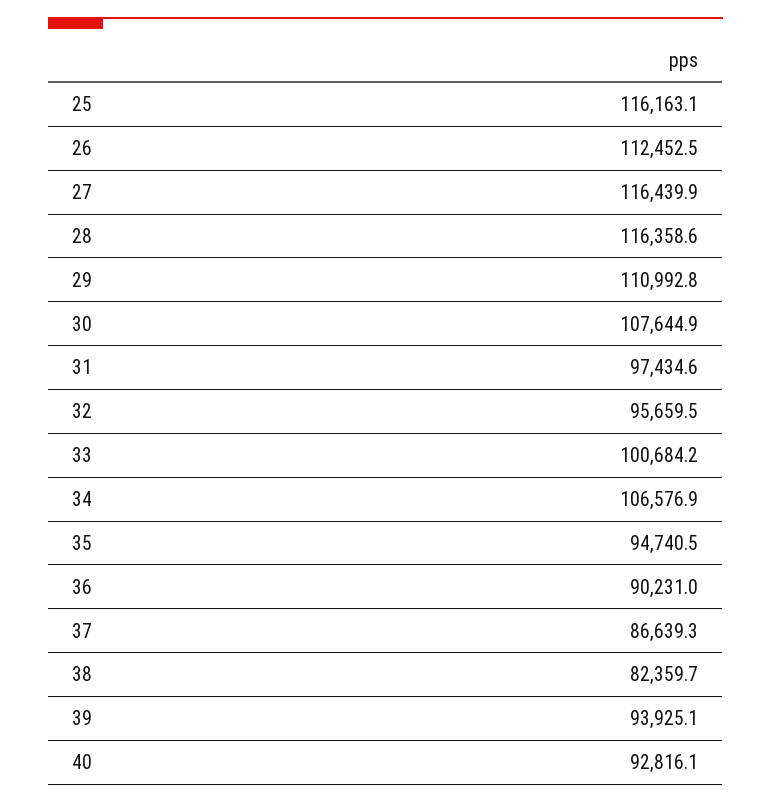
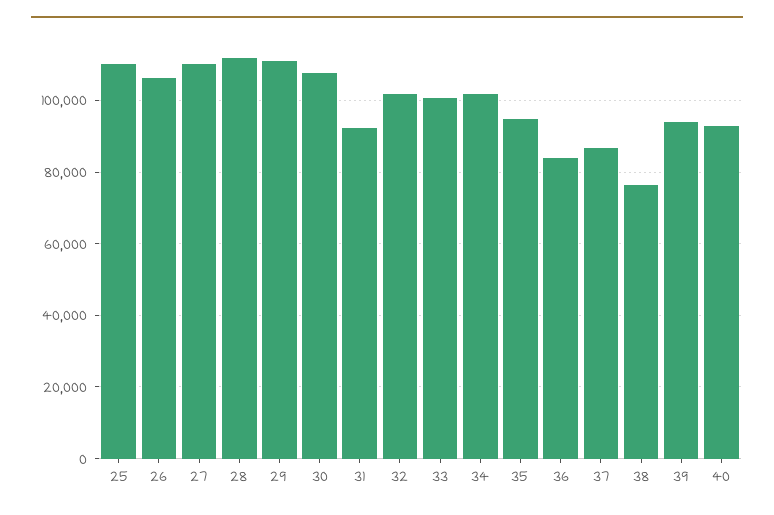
  {
-   "25": 116163.1,
+   "25": 110000,
-   "26": 112452.5,
+   "26": 106000,
-   "27": 116439.9,
+   "27": 110000,
-   "28": 116358.6,
+   "28": 112000,
    "29": 110992.8,
    "30": 107644.9,
-   "31": 97434.6,
+   "31": 92000,
-   "32": 95659.5,
+   "32": 102000,
    "33": 100684.2,
-   "34": 106576.9,
+   "34": 102000,
    "35": 94740.5,
-   "36": 90231,
+   "36": 84000,
    "37": 86639.3,
-   "38": 82359.7,
+   "38": 76000,
    "39": 93925.1,
    "40": 92816.1
  }

